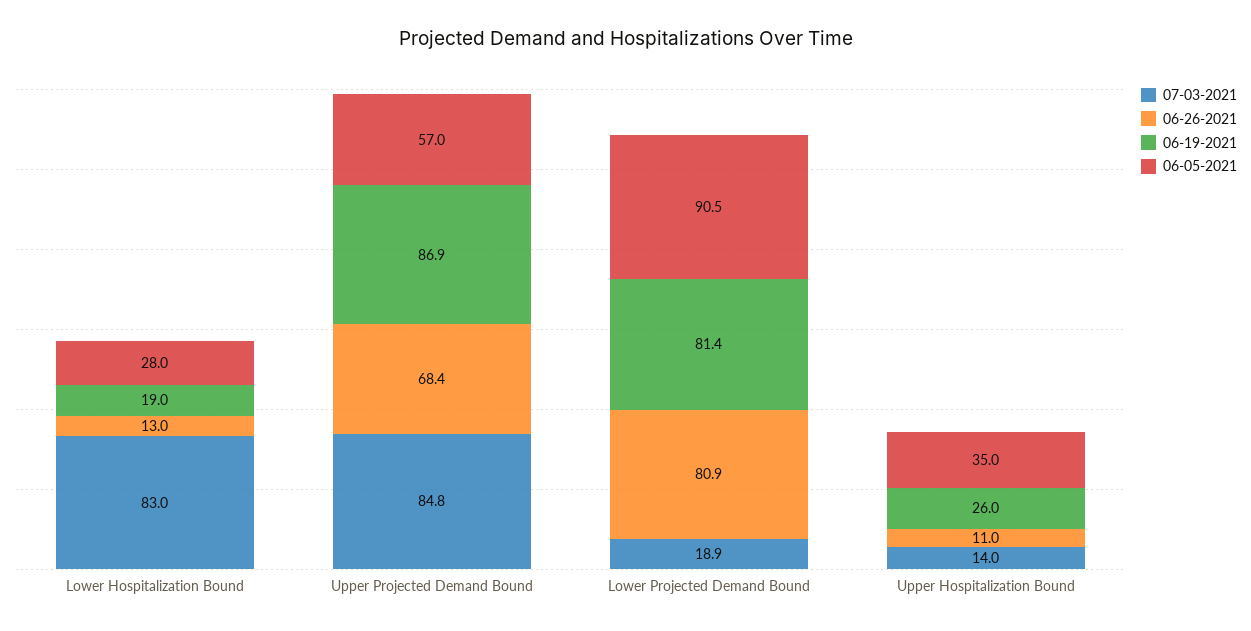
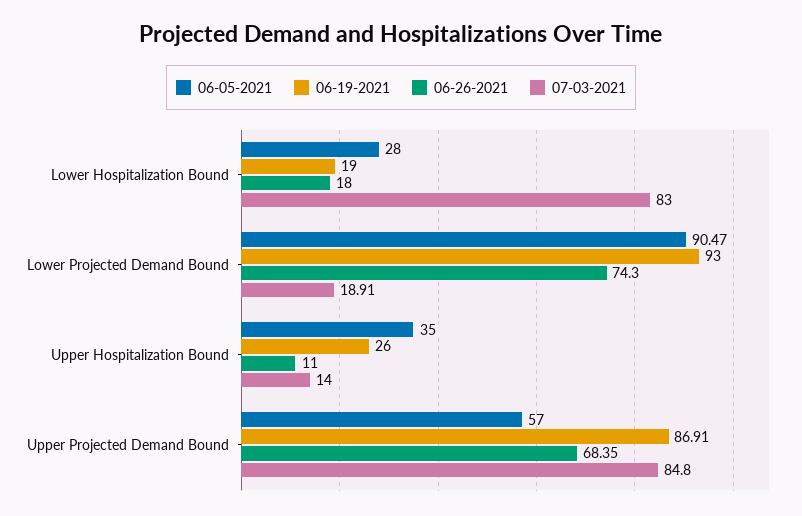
  {
    "07-03-2021": {
      "Lower Hospitalization Bound": 83,
      "Upper Projected Demand Bound": 84.8,
      "Lower Projected Demand Bound": 18.91,
      "Upper Hospitalization Bound": 14
    },
    "06-26-2021": {
-     "Lower Hospitalization Bound": 13,
+     "Lower Hospitalization Bound": 18,
      "Upper Projected Demand Bound": 68.35,
-     "Lower Projected Demand Bound": 80.9,
+     "Lower Projected Demand Bound": 74.3,
      "Upper Hospitalization Bound": 11
    },
    "06-19-2021": {
      "Lower Hospitalization Bound": 19,
      "Upper Projected Demand Bound": 86.91,
-     "Lower Projected Demand Bound": 81.4,
+     "Lower Projected Demand Bound": 93,
      "Upper Hospitalization Bound": 26
    },
    "06-05-2021": {
      "Lower Hospitalization Bound": 28,
      "Upper Projected Demand Bound": 57,
      "Lower Projected Demand Bound": 90.47,
      "Upper Hospitalization Bound": 35
    }
  }

